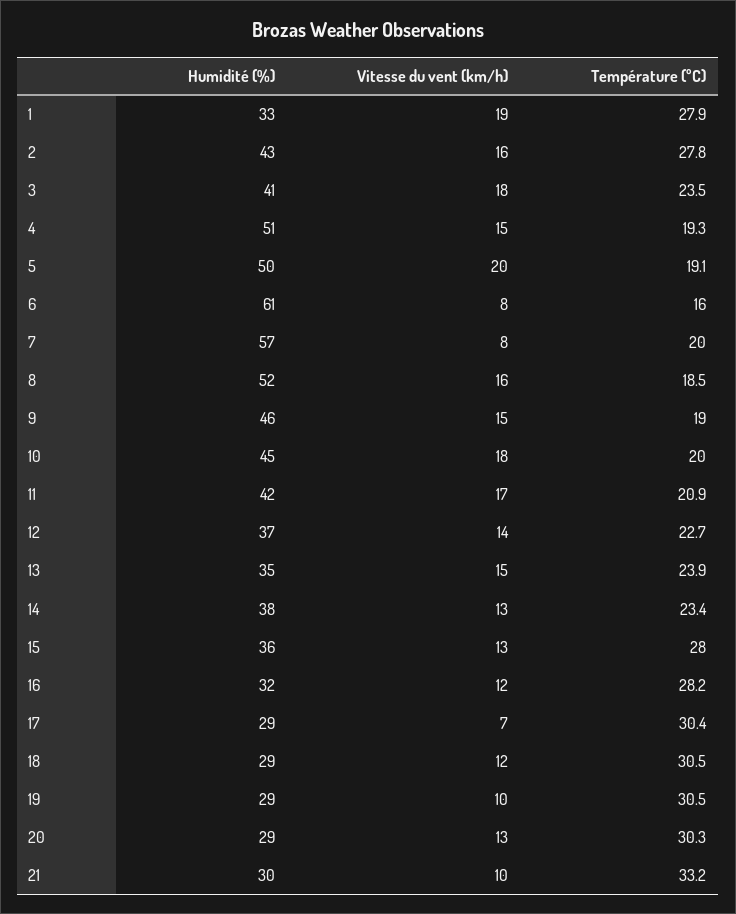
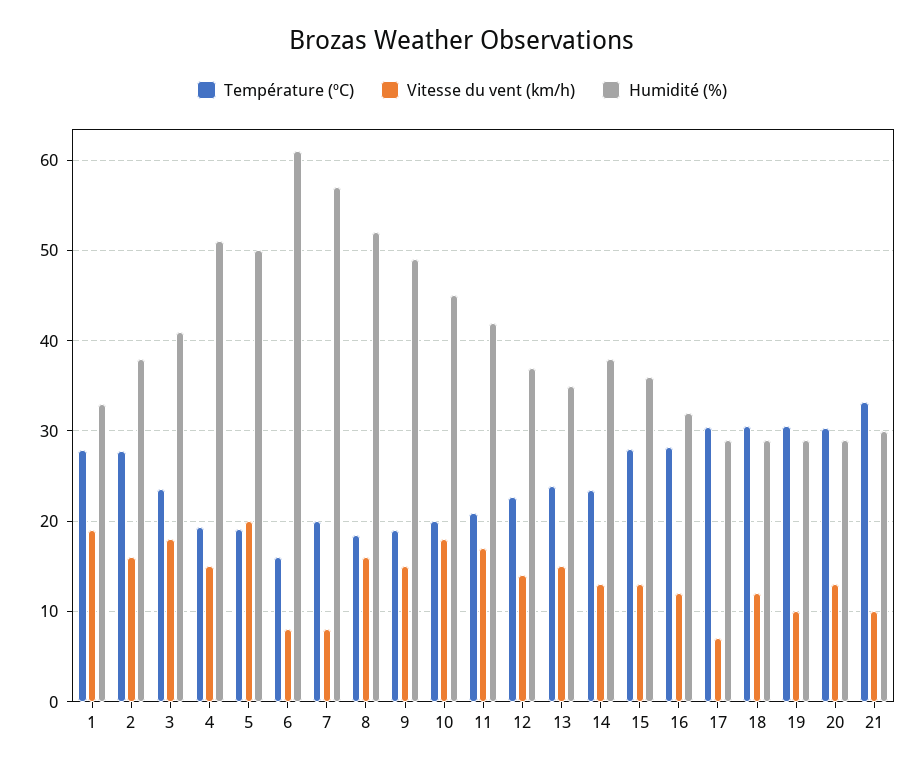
  {
    "Humidité (%)": {
      "1": 33,
-     "2": 43,
+     "2": 38,
      "3": 41,
      "4": 51,
      "5": 50,
      "6": 61,
      "7": 57,
      "8": 52,
-     "9": 46,
+     "9": 49,
      "10": 45,
      "11": 42,
      "12": 37,
      "13": 35,
      "14": 38,
      "15": 36,
      "16": 32,
      "17": 29,
      "18": 29,
      "19": 29,
      "20": 29,
      "21": 30
    },
    "Vitesse du vent (km/h)": {
      "1": 19,
      "2": 16,
      "3": 18,
      "4": 15,
      "5": 20,
      "6": 8,
      "7": 8,
      "8": 16,
      "9": 15,
      "10": 18,
      "11": 17,
      "12": 14,
      "13": 15,
      "14": 13,
      "15": 13,
      "16": 12,
      "17": 7,
      "18": 12,
      "19": 10,
      "20": 13,
      "21": 10
    },
    "Température (ºC)": {
      "1": 27.9,
      "2": 27.8,
      "3": 23.5,
      "4": 19.3,
      "5": 19.1,
      "6": 16,
      "7": 20,
      "8": 18.5,
      "9": 19,
      "10": 20,
      "11": 20.9,
      "12": 22.7,
      "13": 23.9,
      "14": 23.4,
      "15": 28,
      "16": 28.2,
      "17": 30.4,
      "18": 30.5,
      "19": 30.5,
      "20": 30.3,
      "21": 33.2
    }
  }

